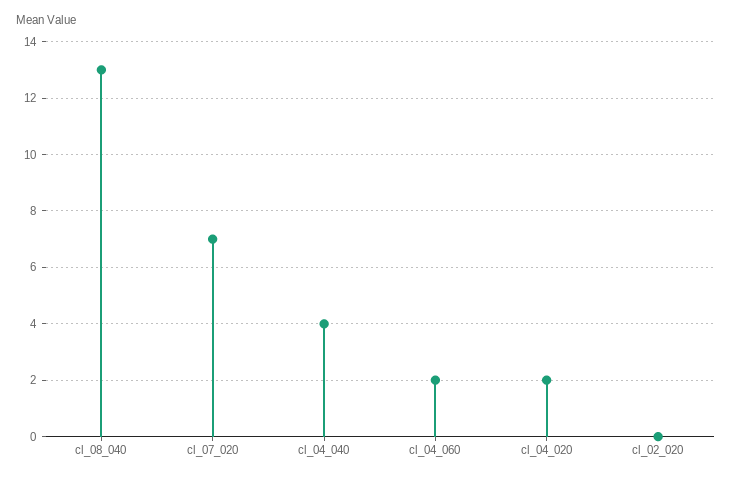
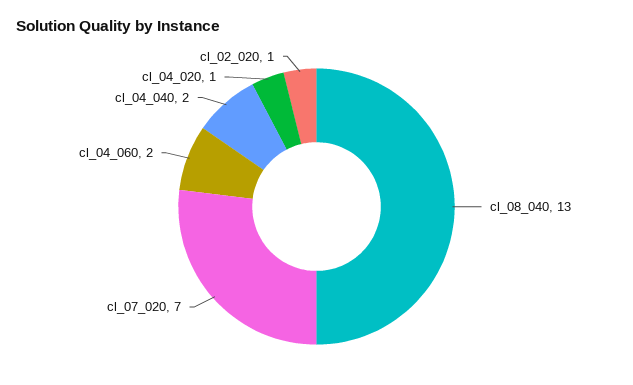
  {
    "cl_08_040": 13,
    "cl_07_020": 7,
-   "cl_04_040": 4,
+   "cl_04_040": 2,
    "cl_04_060": 2,
-   "cl_04_020": 2,
+   "cl_04_020": 1,
-   "cl_02_020": 0
+   "cl_02_020": 1
  }

